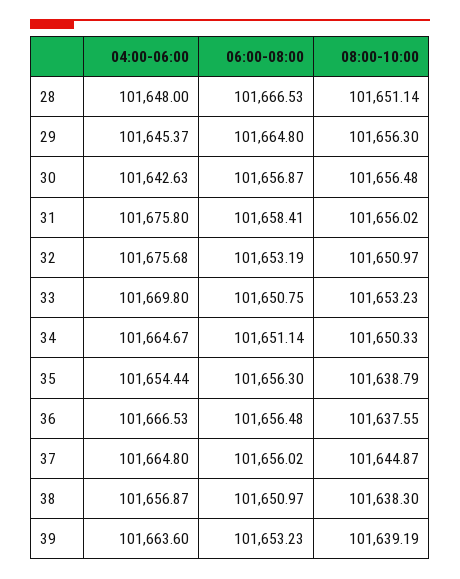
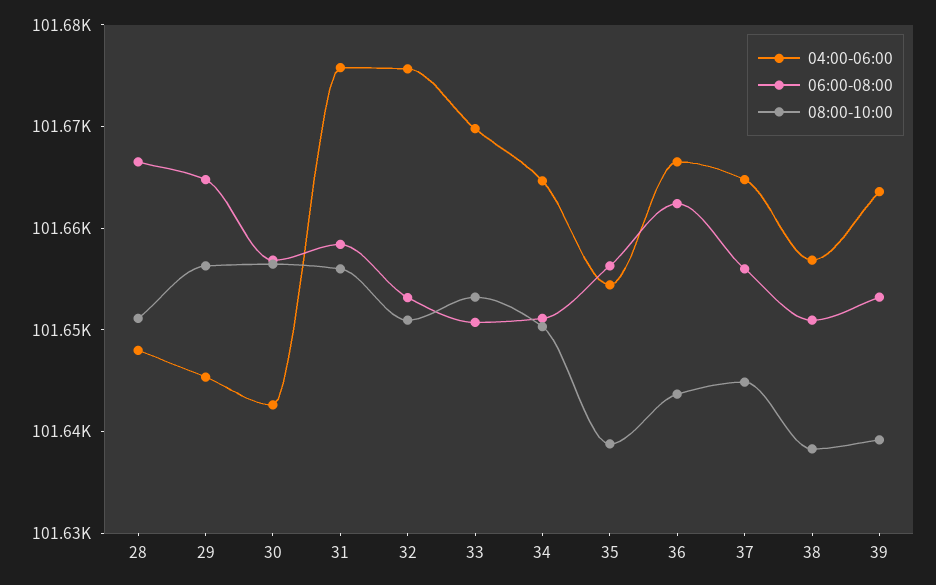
  {
    "04:00-06:00": {
      "28": 101648,
      "29": 101645.37,
      "30": 101642.63,
      "31": 101675.8,
      "32": 101675.68,
      "33": 101669.8,
      "34": 101664.67,
      "35": 101654.44,
      "36": 101666.53,
      "37": 101664.8,
      "38": 101656.87,
      "39": 101663.6
    },
    "06:00-08:00": {
      "28": 101666.53,
      "29": 101664.8,
      "30": 101656.87,
      "31": 101658.41,
      "32": 101653.19,
      "33": 101650.75,
      "34": 101651.14,
      "35": 101656.3,
-     "36": 101656.48,
+     "36": 101662,
      "37": 101656.02,
      "38": 101650.97,
      "39": 101653.23
    },
    "08:00-10:00": {
      "28": 101651.14,
      "29": 101656.3,
      "30": 101656.48,
      "31": 101656.02,
      "32": 101650.97,
      "33": 101653.23,
      "34": 101650.33,
      "35": 101638.79,
-     "36": 101637.55,
+     "36": 101644,
      "37": 101644.87,
      "38": 101638.3,
      "39": 101639.19
    }
  }

